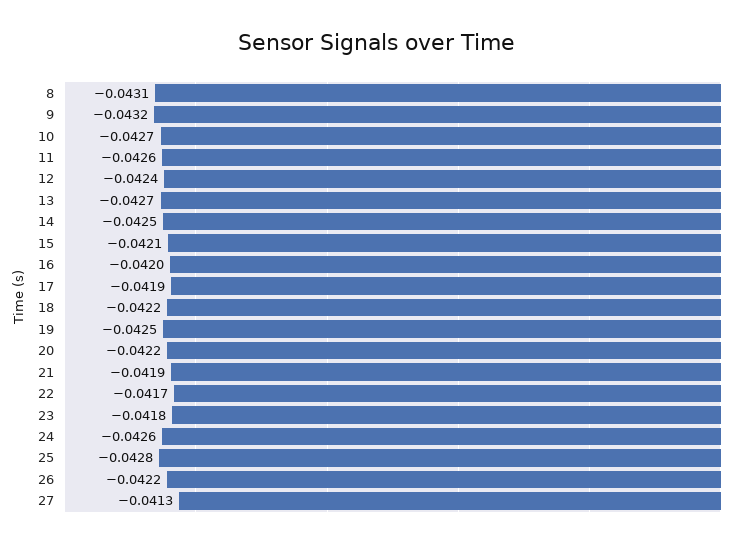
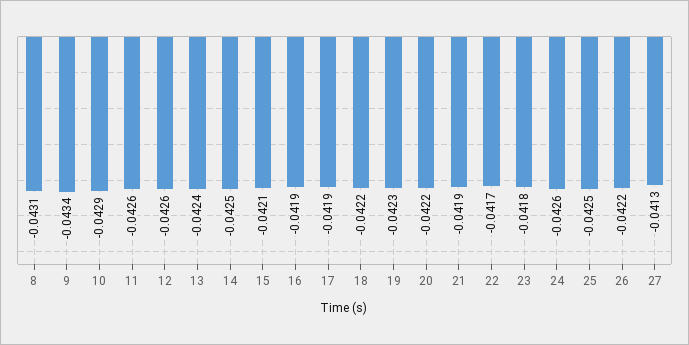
  {
    "8": -0.0431,
-   "9": -0.0432,
+   "9": -0.0434,
-   "10": -0.0427,
+   "10": -0.0429,
    "11": -0.0426,
-   "12": -0.0424,
+   "12": -0.0426,
-   "13": -0.0427,
+   "13": -0.0424,
    "14": -0.0425,
    "15": -0.0421,
-   "16": -0.042,
+   "16": -0.0419,
    "17": -0.0419,
    "18": -0.0422,
-   "19": -0.0425,
+   "19": -0.0423,
    "20": -0.0422,
    "21": -0.0419,
    "22": -0.0417,
    "23": -0.0418,
    "24": -0.0426,
-   "25": -0.0428,
+   "25": -0.0425,
    "26": -0.0422,
    "27": -0.0413
  }

